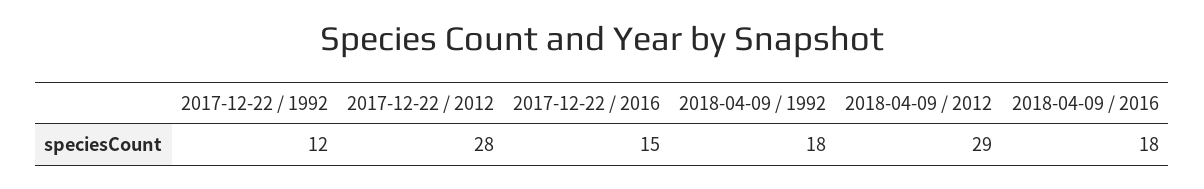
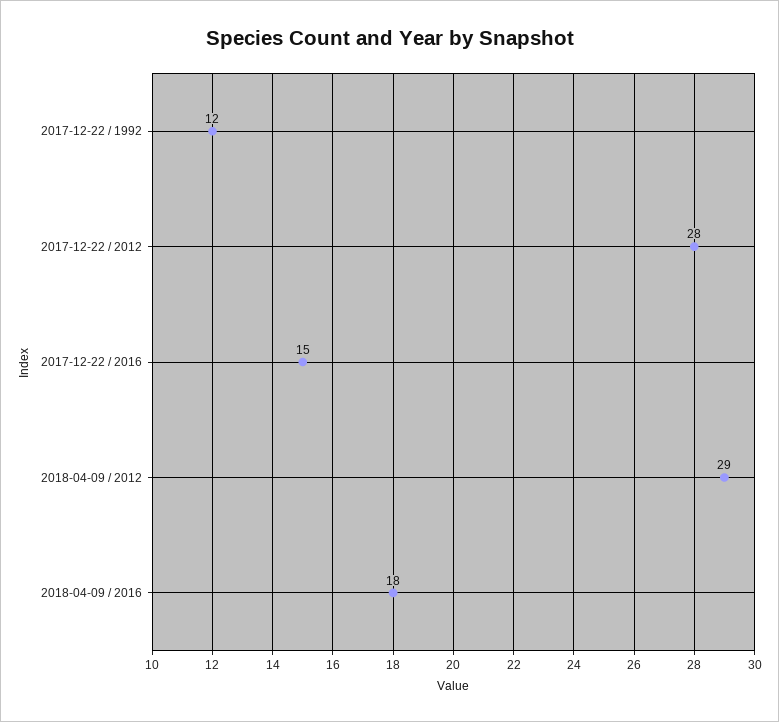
  {
    "2017-12-22 / 1992": 12,
    "2017-12-22 / 2012": 28,
    "2017-12-22 / 2016": 15,
-   "2018-04-09 / 1992": 18,
    "2018-04-09 / 2012": 29,
    "2018-04-09 / 2016": 18
  }

